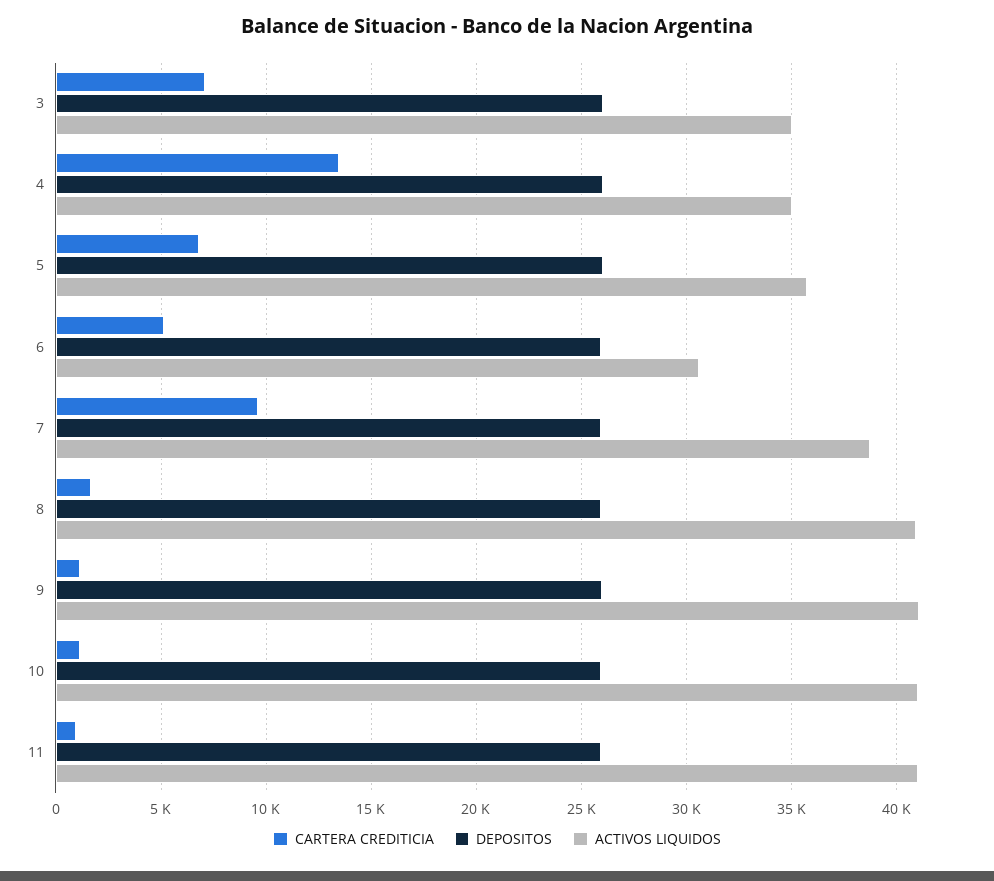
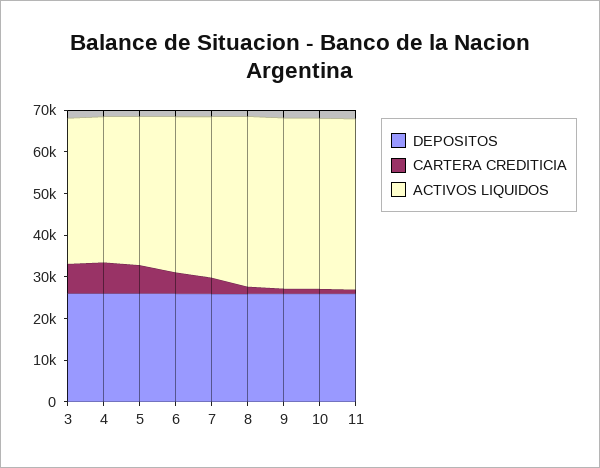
  {
    "CARTERA CREDITICIA": {
      "3": 7000,
-     "4": 13500,
+     "4": 8000,
      "5": 7000,
      "6": 5000,
-     "7": 9500,
+     "7": 4000,
      "8": 1500,
      "9": 1000,
      "10": 1000,
      "11": 1000
    },
    "DEPOSITOS": {
      "3": 26000,
      "4": 26000,
      "5": 26000,
      "6": 26000,
      "7": 26000,
      "8": 26000,
      "9": 26000,
      "10": 26000,
      "11": 26000
    },
    "ACTIVOS LIQUIDOS": {
      "3": 35000,
      "4": 35000,
      "5": 35500,
-     "6": 30500,
+     "6": 38000,
      "7": 38500,
      "8": 41000,
      "9": 41000,
      "10": 41000,
      "11": 41000
    }
  }

